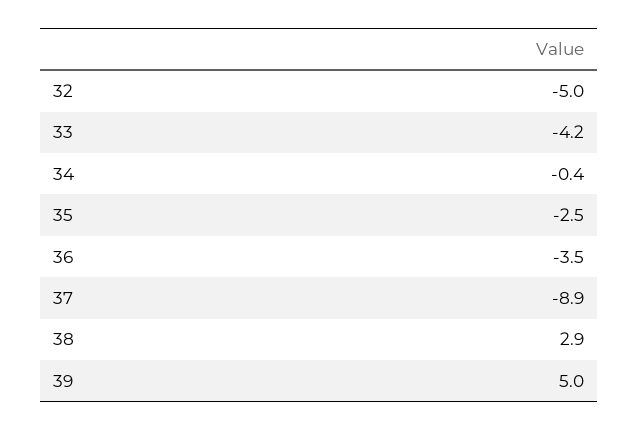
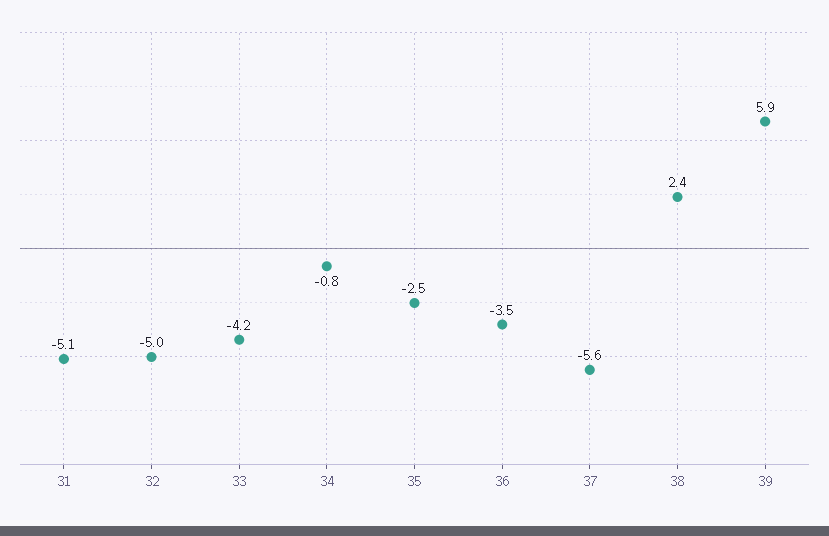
  {
    "32": -5,
    "33": -4.2,
-   "34": -0.4,
+   "34": -0.8,
    "35": -2.5,
    "36": -3.5,
-   "37": -8.9,
+   "37": -5.6,
-   "38": 2.9,
+   "38": 2.4,
-   "39": 5
+   "39": 5.9,
+   "31": -5.1
  }

